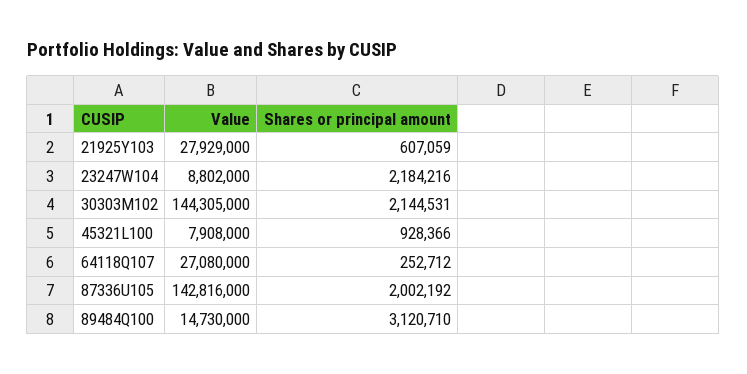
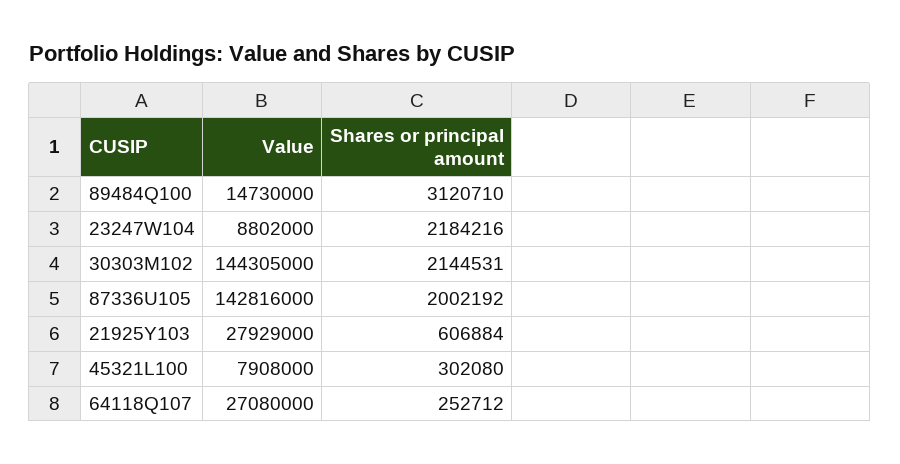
  {
    "Value": {
      "21925Y103": 27929000,
      "23247W104": 8802000,
      "30303M102": 144305000,
      "45321L100": 7908000,
      "64118Q107": 27080000,
      "87336U105": 142816000,
      "89484Q100": 14730000
    },
    "Shares or principal amount": {
-     "21925Y103": 607059,
+     "21925Y103": 606884,
      "23247W104": 2184216,
      "30303M102": 2144531,
-     "45321L100": 928366,
+     "45321L100": 302080,
      "64118Q107": 252712,
      "87336U105": 2002192,
      "89484Q100": 3120710
    }
  }

